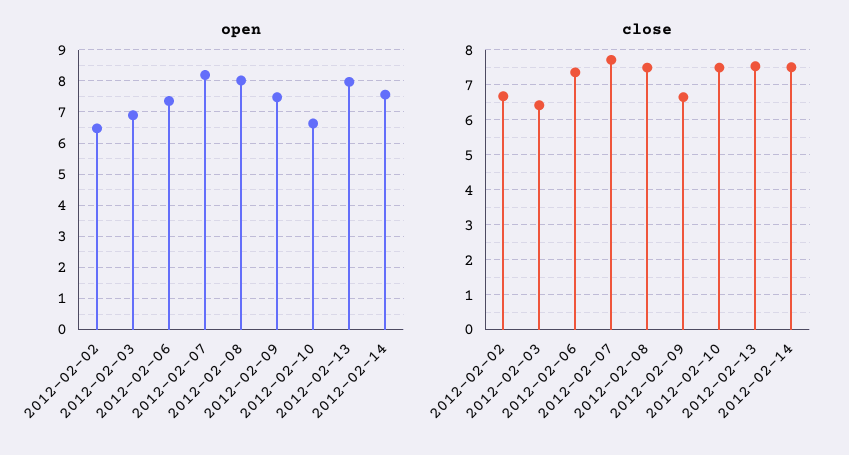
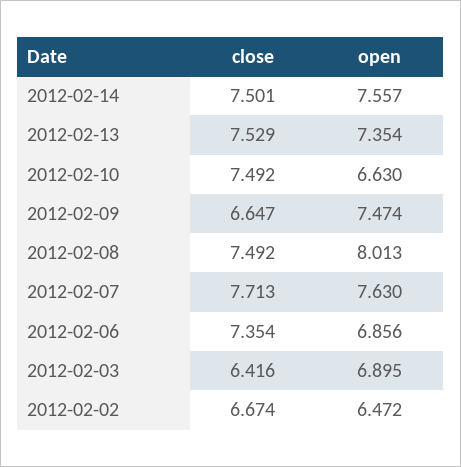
  {
    "open": {
      "2012-02-02": 6.472,
      "2012-02-03": 6.895,
-     "2012-02-06": 7.4,
+     "2012-02-06": 6.856,
-     "2012-02-07": 8.2,
+     "2012-02-07": 7.63,
      "2012-02-08": 8.013,
      "2012-02-09": 7.474,
      "2012-02-10": 6.63,
-     "2012-02-13": 8,
+     "2012-02-13": 7.354,
      "2012-02-14": 7.557
    },
    "close": {
      "2012-02-02": 6.674,
      "2012-02-03": 6.416,
      "2012-02-06": 7.354,
      "2012-02-07": 7.713,
      "2012-02-08": 7.492,
      "2012-02-09": 6.647,
      "2012-02-10": 7.492,
      "2012-02-13": 7.529,
      "2012-02-14": 7.501
    }
  }

